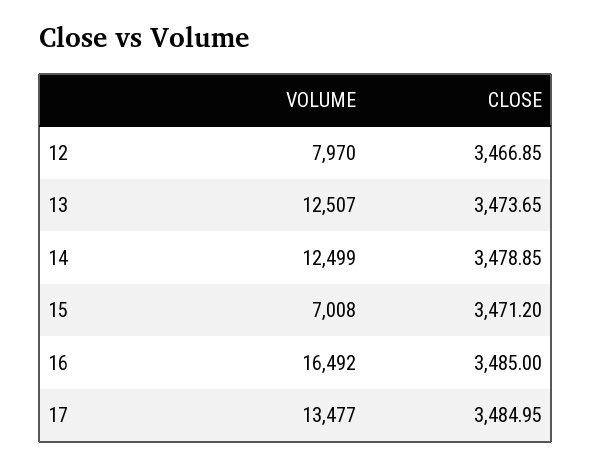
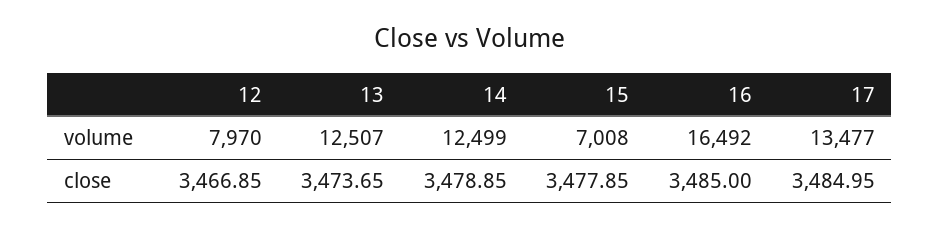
  {
    "VOLUME": {
      "12": 7970,
      "13": 12507,
      "14": 12499,
      "15": 7008,
      "16": 16492,
      "17": 13477
    },
    "CLOSE": {
      "12": 3466.85,
      "13": 3473.65,
      "14": 3478.85,
-     "15": 3471.2,
+     "15": 3477.85,
      "16": 3485,
      "17": 3484.95
    }
  }

